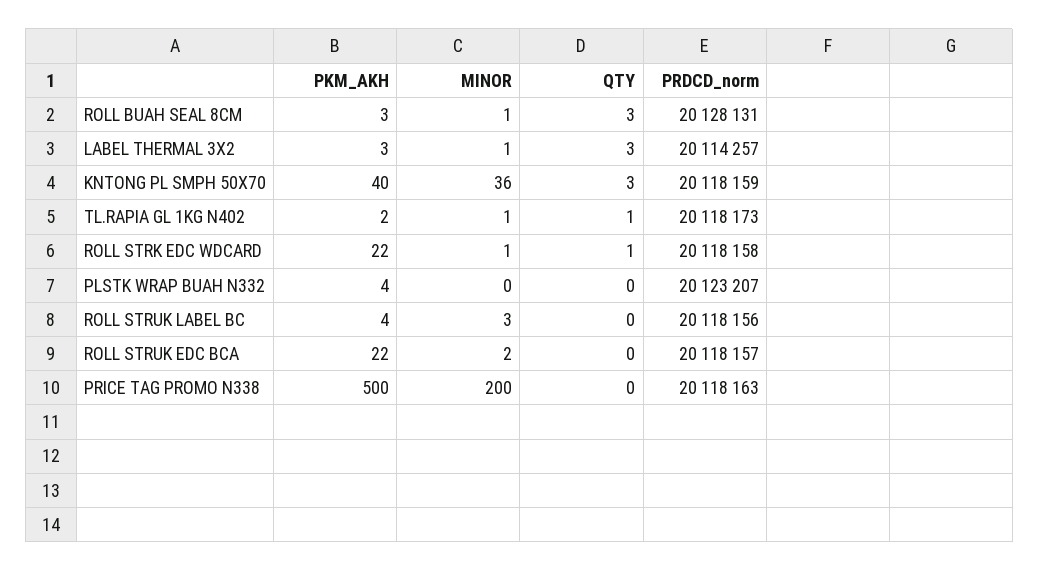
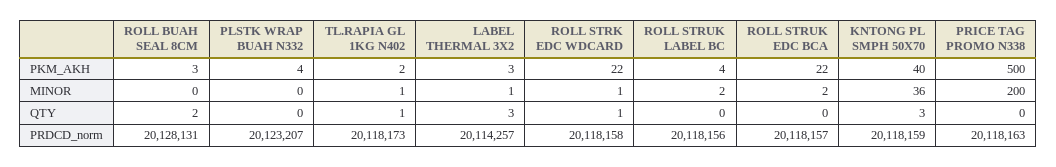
  {
    "PKM_AKH": {
      "ROLL BUAH SEAL 8CM": 3,
      "LABEL THERMAL 3X2": 3,
      "KNTONG PL SMPH 50X70": 40,
      "TL.RAPIA GL 1KG N402": 2,
      "ROLL STRK EDC WDCARD": 22,
      "PLSTK WRAP BUAH N332": 4,
      "ROLL STRUK LABEL BC": 4,
      "ROLL STRUK EDC BCA": 22,
      "PRICE TAG PROMO N338": 500
    },
    "MINOR": {
-     "ROLL BUAH SEAL 8CM": 1,
+     "ROLL BUAH SEAL 8CM": 0,
      "LABEL THERMAL 3X2": 1,
      "KNTONG PL SMPH 50X70": 36,
      "TL.RAPIA GL 1KG N402": 1,
      "ROLL STRK EDC WDCARD": 1,
      "PLSTK WRAP BUAH N332": 0,
-     "ROLL STRUK LABEL BC": 3,
+     "ROLL STRUK LABEL BC": 2,
      "ROLL STRUK EDC BCA": 2,
      "PRICE TAG PROMO N338": 200
    },
    "QTY": {
-     "ROLL BUAH SEAL 8CM": 3,
+     "ROLL BUAH SEAL 8CM": 2,
      "LABEL THERMAL 3X2": 3,
      "KNTONG PL SMPH 50X70": 3,
      "TL.RAPIA GL 1KG N402": 1,
      "ROLL STRK EDC WDCARD": 1,
      "PLSTK WRAP BUAH N332": 0,
      "ROLL STRUK LABEL BC": 0,
      "ROLL STRUK EDC BCA": 0,
      "PRICE TAG PROMO N338": 0
    },
    "PRDCD_norm": {
      "ROLL BUAH SEAL 8CM": 20128131,
      "LABEL THERMAL 3X2": 20114257,
      "KNTONG PL SMPH 50X70": 20118159,
      "TL.RAPIA GL 1KG N402": 20118173,
      "ROLL STRK EDC WDCARD": 20118158,
      "PLSTK WRAP BUAH N332": 20123207,
      "ROLL STRUK LABEL BC": 20118156,
      "ROLL STRUK EDC BCA": 20118157,
      "PRICE TAG PROMO N338": 20118163
    }
  }

